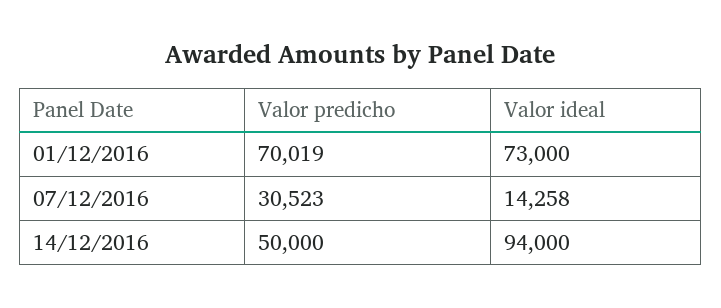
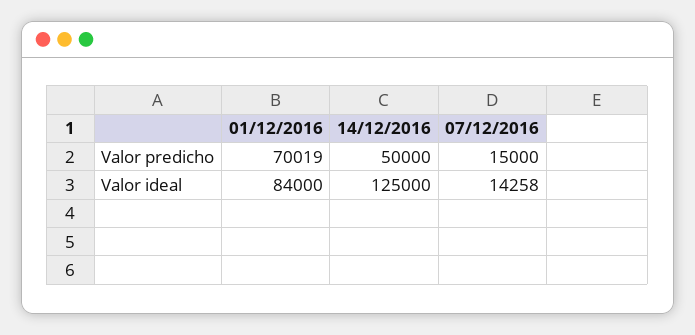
  {
    "Valor predicho": {
      "01/12/2016": 70019,
-     "07/12/2016": 30523,
+     "07/12/2016": 15000,
      "14/12/2016": 50000
    },
    "Valor ideal": {
-     "01/12/2016": 73000,
+     "01/12/2016": 84000,
      "07/12/2016": 14258,
-     "14/12/2016": 94000
+     "14/12/2016": 125000
    }
  }

